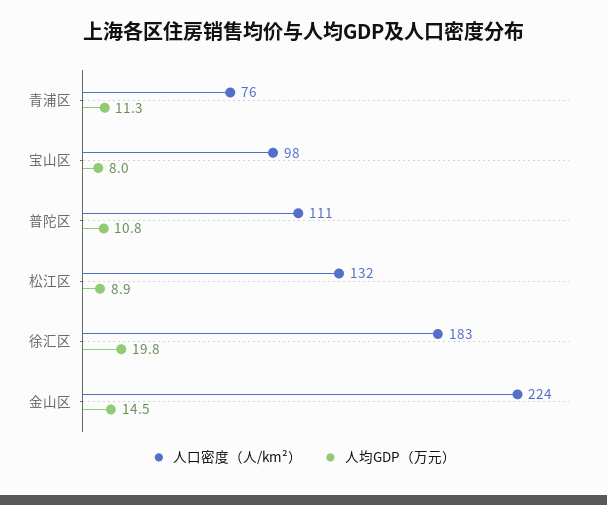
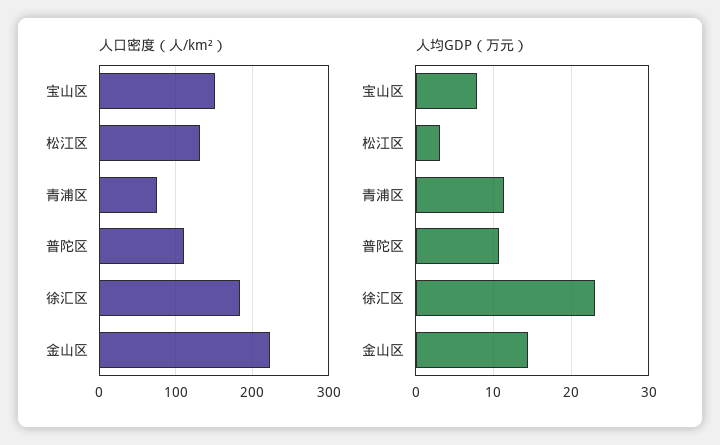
  {
    "人口密度（人/km²）": {
      "青浦区": 76,
-     "宝山区": 98,
+     "宝山区": 150,
      "普陀区": 111,
      "松江区": 132,
      "徐汇区": 183,
      "金山区": 224
    },
    "人均GDP（万元）": {
      "青浦区": 11.3,
      "宝山区": 8,
      "普陀区": 10.8,
-     "松江区": 8.9,
+     "松江区": 3,
-     "徐汇区": 19.8,
+     "徐汇区": 23,
      "金山区": 14.5
    }
  }

